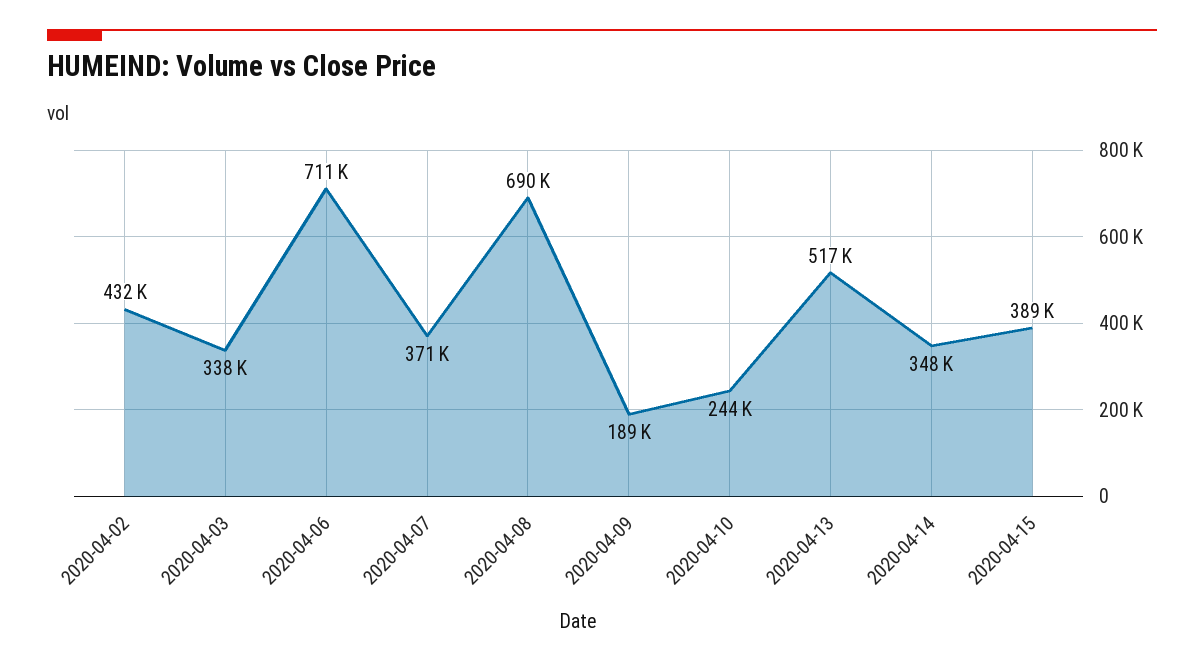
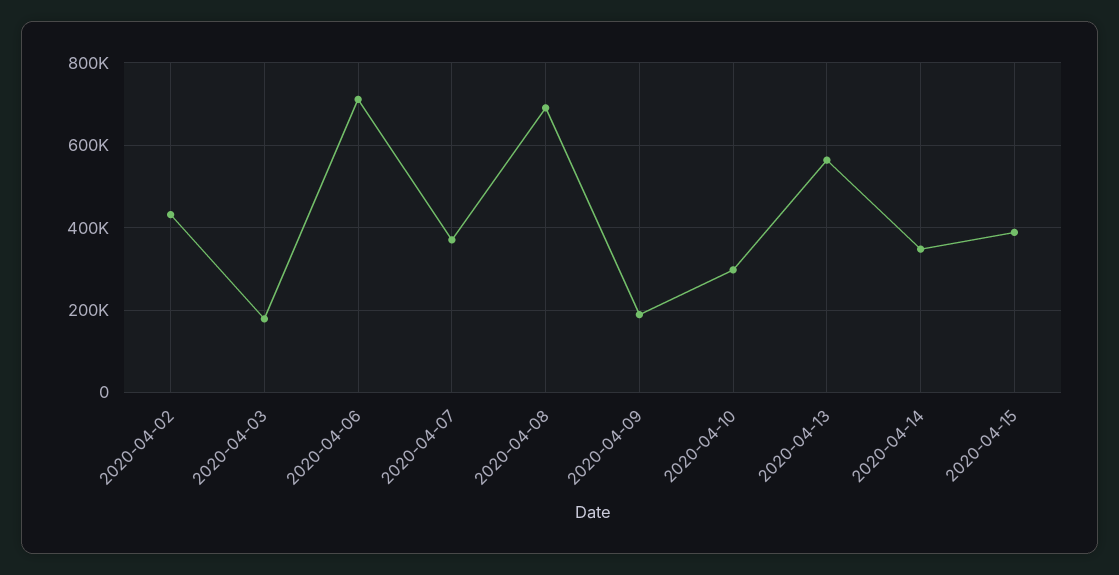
  {
    "2020-04-02": 432000,
-   "2020-04-03": 338000,
+   "2020-04-03": 180000,
    "2020-04-06": 711000,
    "2020-04-07": 371000,
    "2020-04-08": 690000,
    "2020-04-09": 189000,
-   "2020-04-10": 244000,
+   "2020-04-10": 300000,
-   "2020-04-13": 517000,
+   "2020-04-13": 560000,
    "2020-04-14": 348000,
    "2020-04-15": 389000
  }

